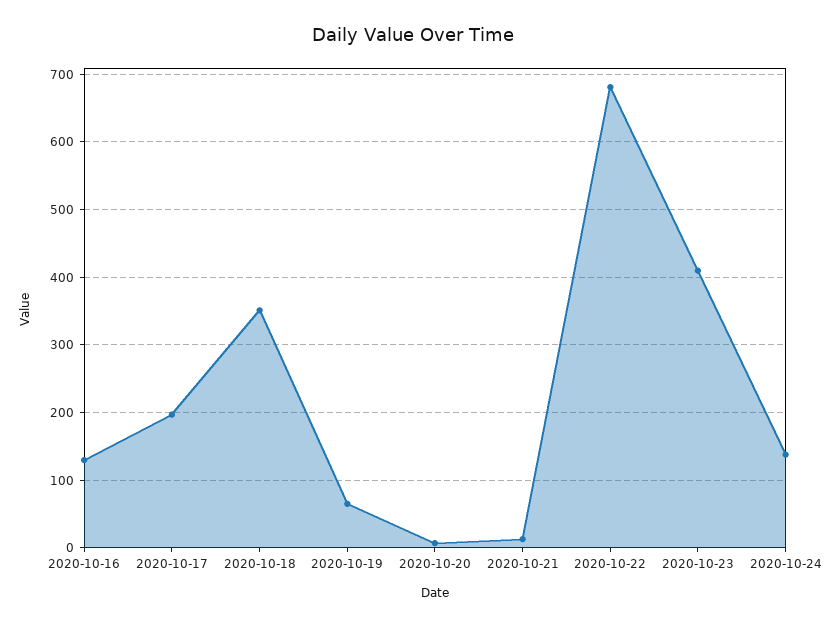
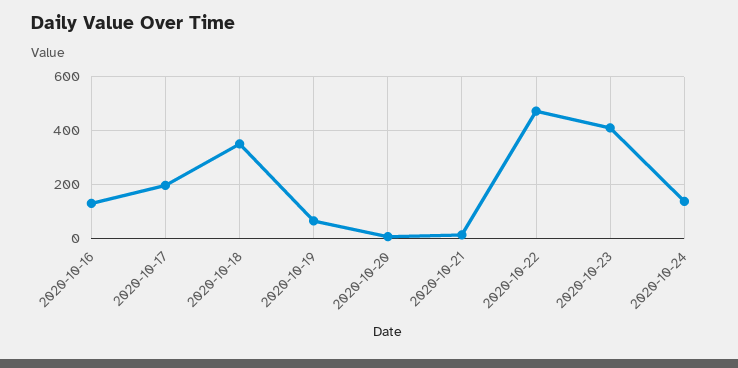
  {
    "2020-10-16": 130,
    "2020-10-17": 200,
    "2020-10-18": 350,
    "2020-10-19": 70,
    "2020-10-20": 10,
    "2020-10-21": 10,
-   "2020-10-22": 680,
+   "2020-10-22": 475,
    "2020-10-23": 410,
    "2020-10-24": 140
  }

